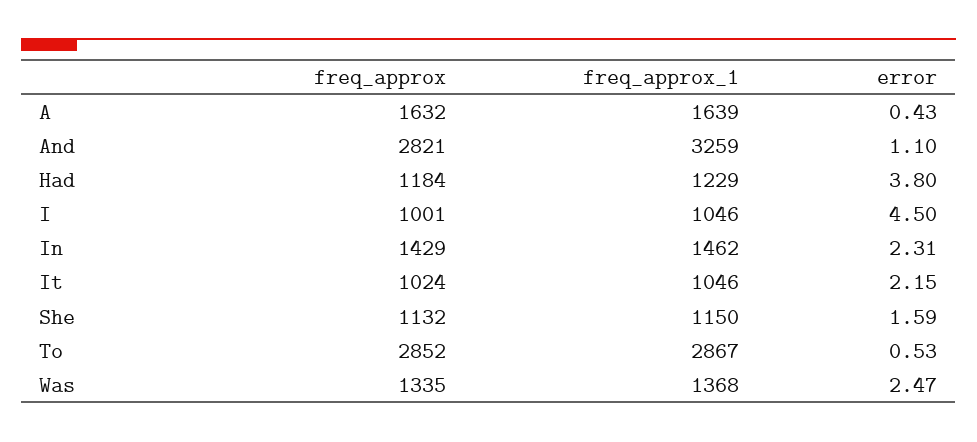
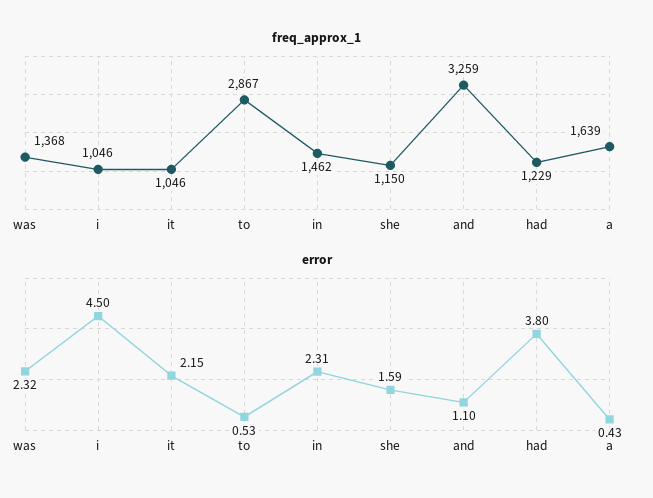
  {
-   "freq_approx": {
-     "A": 1632,
-     "And": 2821,
-     "Had": 1184,
-     "I": 1001,
-     "In": 1429,
-     "It": 1024,
-     "She": 1132,
-     "To": 2852,
-     "Was": 1335
-   },
    "freq_approx_1": {
      "A": 1639,
      "And": 3259,
      "Had": 1229,
      "I": 1046,
      "In": 1462,
      "It": 1046,
      "She": 1150,
      "To": 2867,
      "Was": 1368
    },
    "error": {
      "A": 0.43,
      "And": 1.1,
      "Had": 3.8,
      "I": 4.5,
      "In": 2.31,
      "It": 2.15,
      "She": 1.59,
      "To": 0.53,
-     "Was": 2.47
+     "Was": 2.32
    }
  }

